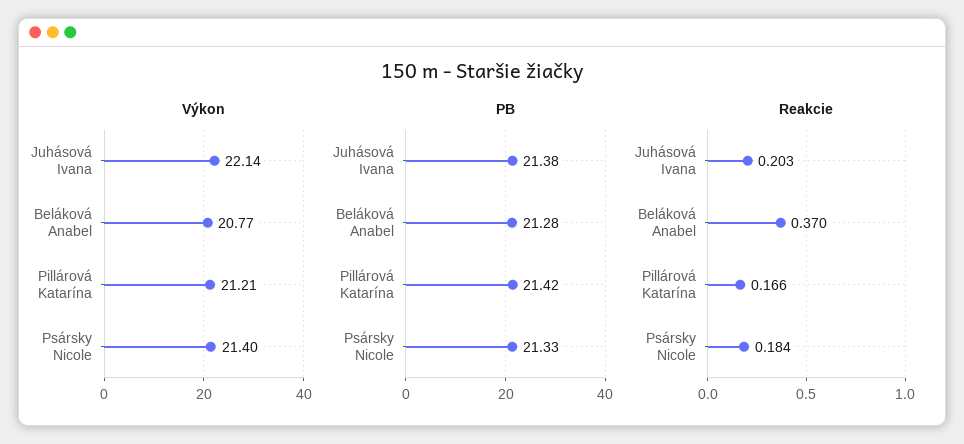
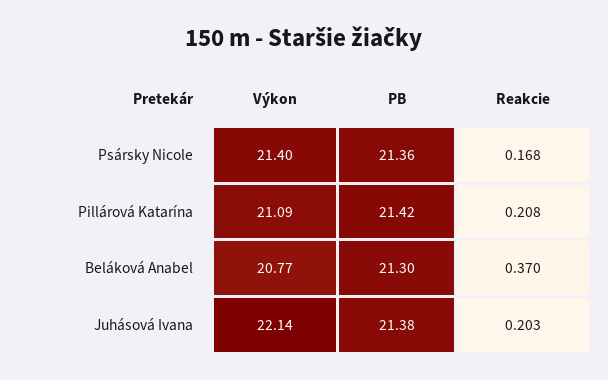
  {
    "Výkon": {
      "Juhásová Ivana": 22.14,
      "Beláková Anabel": 20.77,
-     "Pillárová Katarína": 21.21,
+     "Pillárová Katarína": 21.09,
      "Psársky Nicole": 21.4
    },
    "PB": {
      "Juhásová Ivana": 21.38,
-     "Beláková Anabel": 21.28,
+     "Beláková Anabel": 21.3,
      "Pillárová Katarína": 21.42,
-     "Psársky Nicole": 21.33
+     "Psársky Nicole": 21.36
    },
    "Reakcie": {
      "Juhásová Ivana": 0.203,
      "Beláková Anabel": 0.37,
-     "Pillárová Katarína": 0.166,
+     "Pillárová Katarína": 0.208,
-     "Psársky Nicole": 0.184
+     "Psársky Nicole": 0.168
    }
  }

